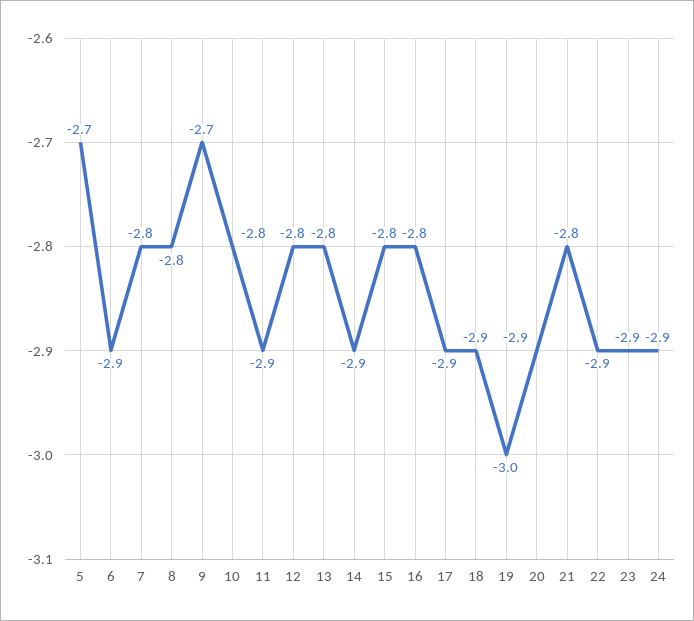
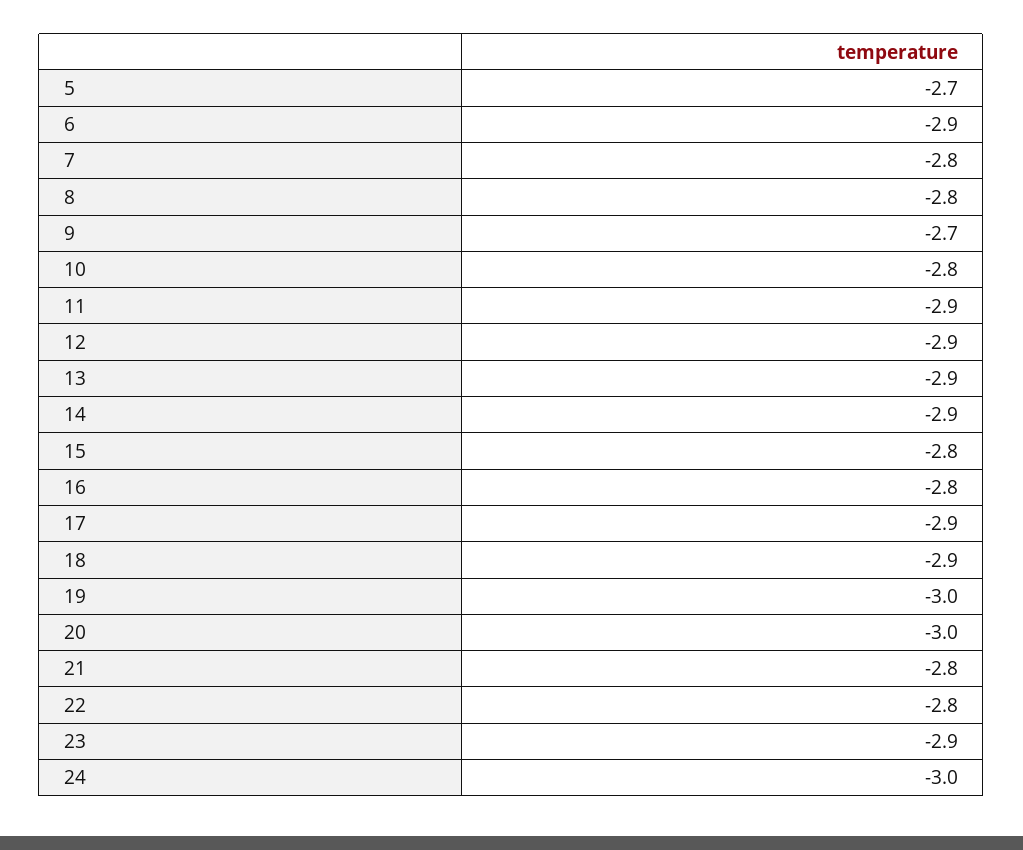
  {
    "5": -2.7,
    "6": -2.9,
    "7": -2.8,
    "8": -2.8,
    "9": -2.7,
    "10": -2.8,
    "11": -2.9,
-   "12": -2.8,
+   "12": -2.9,
-   "13": -2.8,
+   "13": -2.9,
    "14": -2.9,
    "15": -2.8,
    "16": -2.8,
    "17": -2.9,
    "18": -2.9,
    "19": -3,
-   "20": -2.9,
+   "20": -3,
    "21": -2.8,
-   "22": -2.9,
+   "22": -2.8,
    "23": -2.9,
-   "24": -2.9
+   "24": -3
  }

